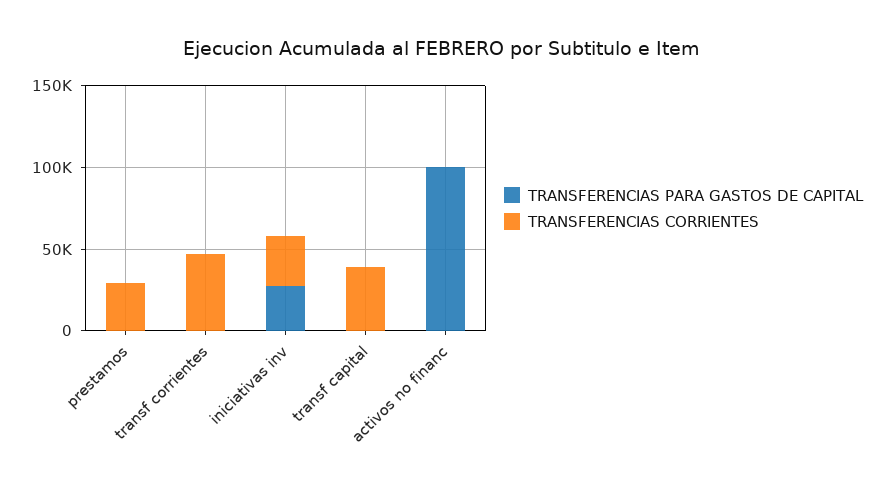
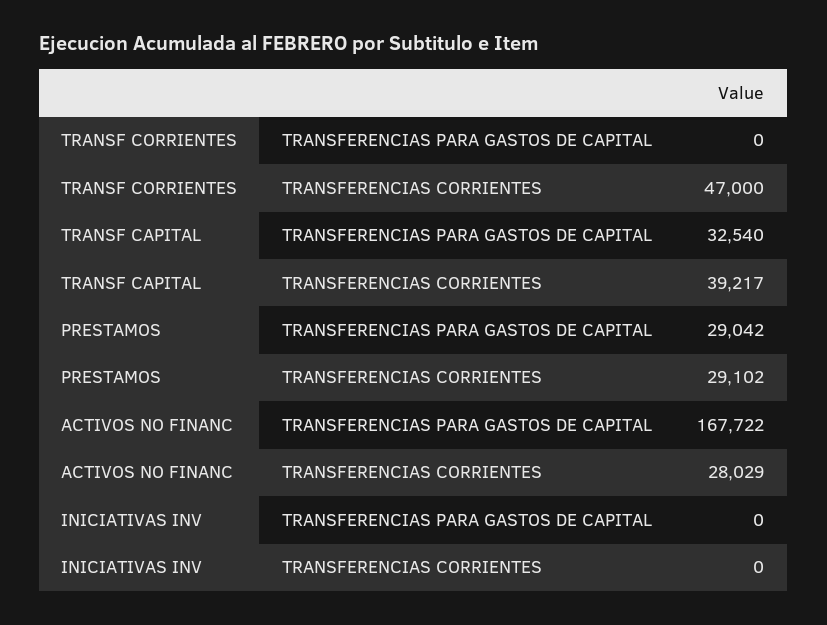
  {
    "TRANSFERENCIAS PARA GASTOS DE CAPITAL": {
-     "prestamos": 0,
+     "prestamos": 29042,
      "transf corrientes": 0,
-     "iniciativas inv": 30000,
+     "iniciativas inv": 0,
-     "transf capital": 0,
+     "transf capital": 32540,
-     "activos no financ": 100000
+     "activos no financ": 167722
    },
    "TRANSFERENCIAS CORRIENTES": {
      "prestamos": 29102,
      "transf corrientes": 47000,
-     "iniciativas inv": 30000,
+     "iniciativas inv": 0,
      "transf capital": 39217,
-     "activos no financ": 0
+     "activos no financ": 28029
    }
  }

